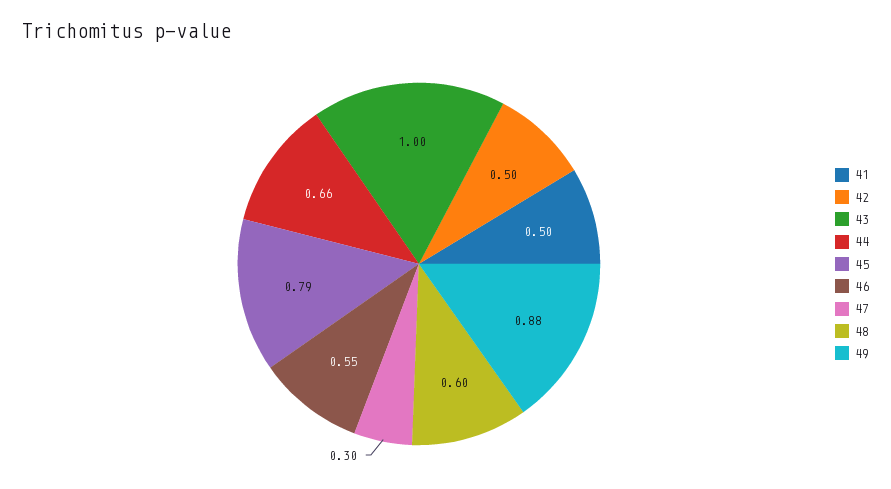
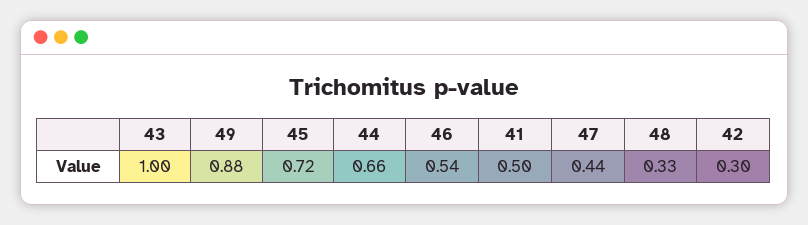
  {
    "41": 0.5,
-   "42": 0.5,
+   "42": 0.3,
    "43": 1,
    "44": 0.66,
-   "45": 0.79,
+   "45": 0.72,
-   "46": 0.55,
+   "46": 0.54,
-   "47": 0.3,
+   "47": 0.44,
-   "48": 0.6,
+   "48": 0.33,
    "49": 0.88
  }

